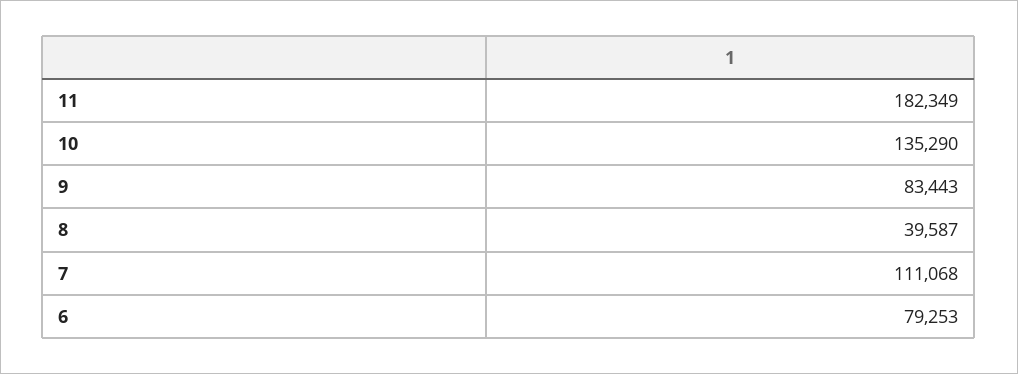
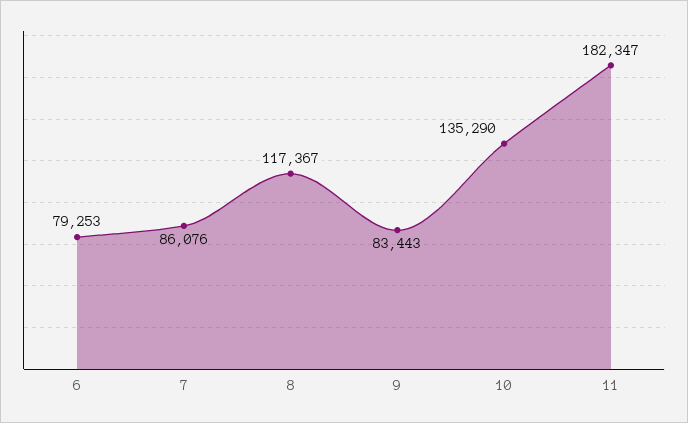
  {
-   "11": 182349,
+   "11": 182347,
    "10": 135290,
    "9": 83443,
-   "8": 39587,
+   "8": 117367,
-   "7": 111068,
+   "7": 86076,
    "6": 79253
  }

